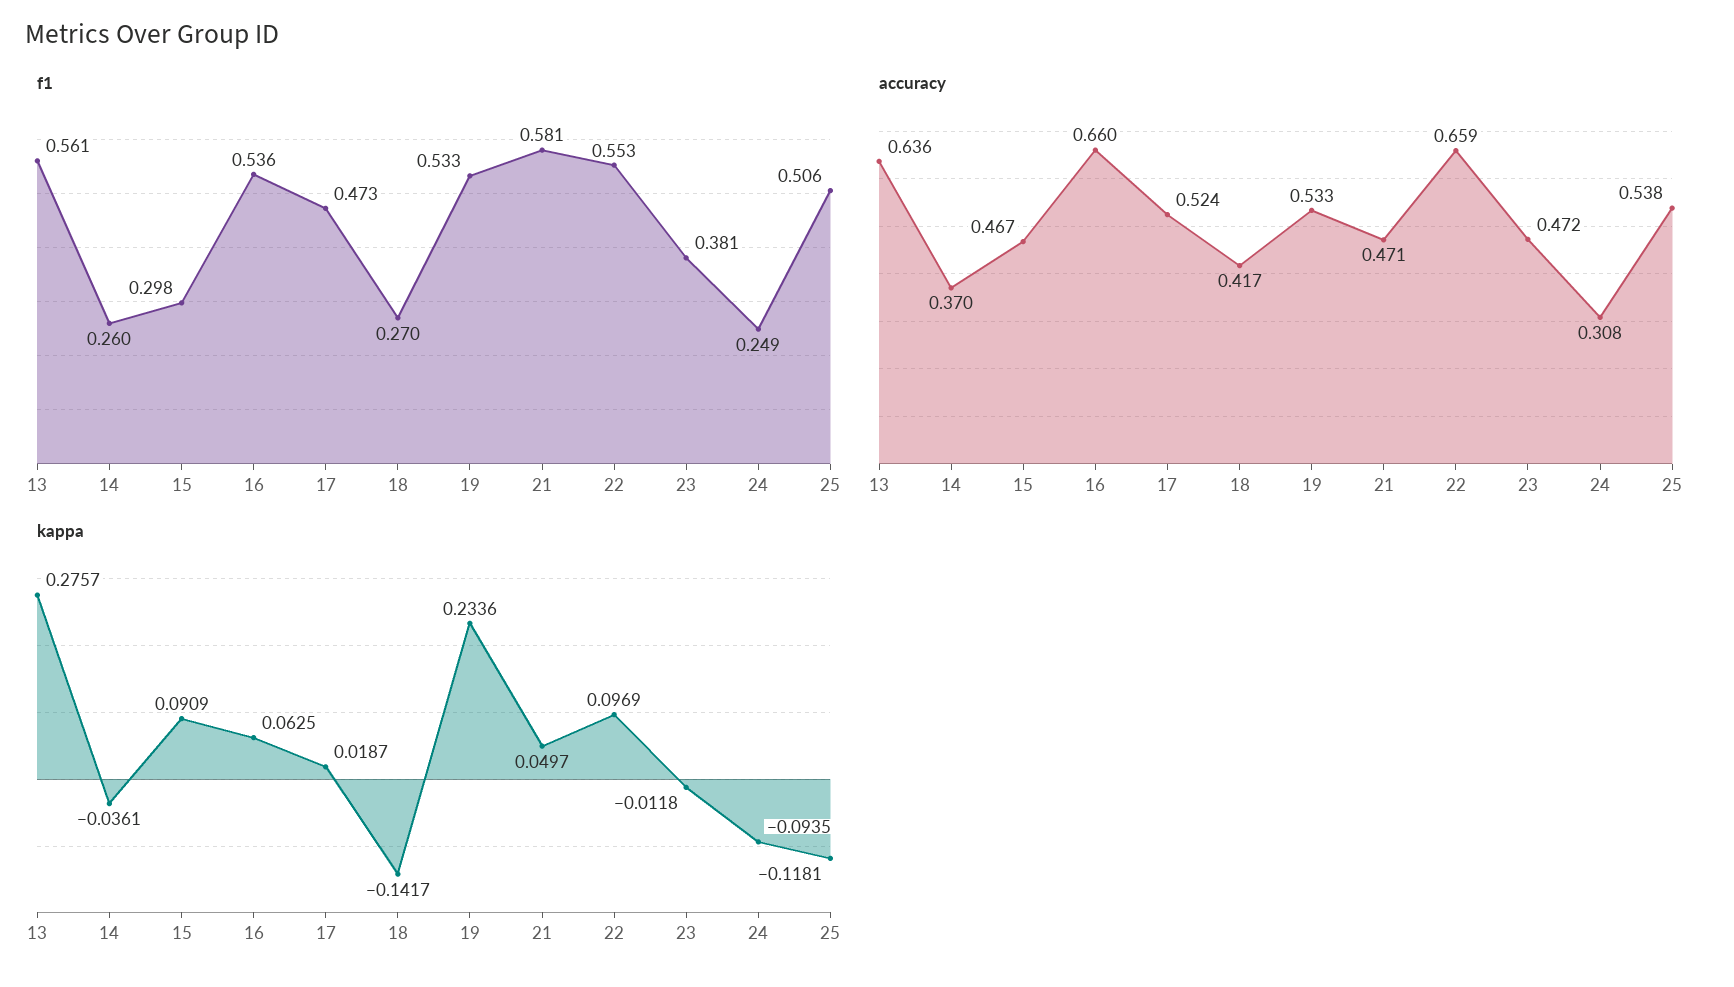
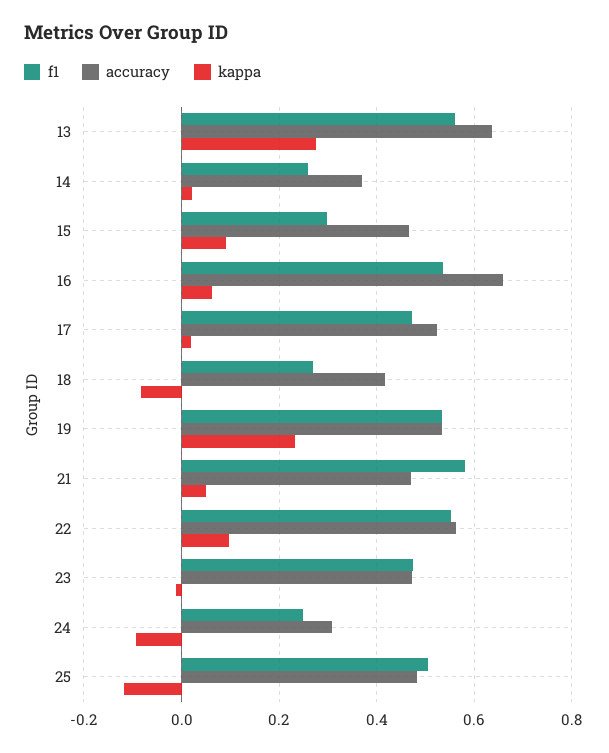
  {
    "f1": {
      "13": 0.561,
      "14": 0.26,
      "15": 0.298,
      "16": 0.536,
      "17": 0.473,
      "18": 0.27,
      "19": 0.533,
      "21": 0.581,
      "22": 0.553,
-     "23": 0.381,
+     "23": 0.48,
      "24": 0.249,
      "25": 0.506
    },
    "accuracy": {
      "13": 0.636,
      "14": 0.37,
      "15": 0.467,
      "16": 0.66,
      "17": 0.524,
      "18": 0.417,
      "19": 0.533,
      "21": 0.471,
-     "22": 0.659,
+     "22": 0.56,
      "23": 0.472,
      "24": 0.308,
-     "25": 0.538
+     "25": 0.48
    },
    "kappa": {
      "13": 0.2757,
-     "14": -0.0361,
+     "14": 0.02,
      "15": 0.0909,
      "16": 0.0625,
      "17": 0.0187,
-     "18": -0.1417,
+     "18": -0.08,
      "19": 0.2336,
      "21": 0.0497,
      "22": 0.0969,
      "23": -0.0118,
      "24": -0.0935,
      "25": -0.1181
    }
  }

